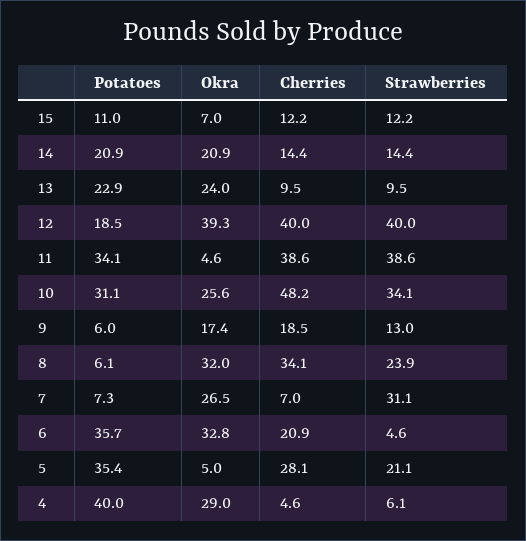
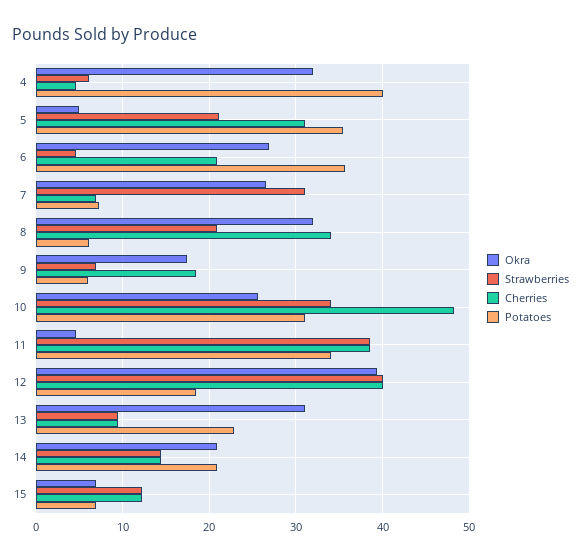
  {
    "Potatoes": {
-     "15": 11,
+     "15": 7,
      "14": 20.9,
      "13": 22.9,
      "12": 18.5,
      "11": 34.1,
      "10": 31.1,
      "9": 6,
      "8": 6.1,
      "7": 7.3,
      "6": 35.7,
      "5": 35.4,
      "4": 40
    },
    "Okra": {
      "15": 7,
      "14": 20.9,
-     "13": 24,
+     "13": 31,
      "12": 39.3,
      "11": 4.6,
      "10": 25.6,
      "9": 17.4,
      "8": 32,
      "7": 26.5,
-     "6": 32.8,
+     "6": 27,
      "5": 5,
-     "4": 29
+     "4": 32
    },
    "Cherries": {
      "15": 12.2,
      "14": 14.4,
      "13": 9.5,
      "12": 40,
      "11": 38.6,
      "10": 48.2,
      "9": 18.5,
      "8": 34.1,
      "7": 7,
      "6": 20.9,
-     "5": 28.1,
+     "5": 31,
      "4": 4.6
    },
    "Strawberries": {
      "15": 12.2,
      "14": 14.4,
      "13": 9.5,
      "12": 40,
      "11": 38.6,
      "10": 34.1,
-     "9": 13,
+     "9": 7,
-     "8": 23.9,
+     "8": 21,
      "7": 31.1,
      "6": 4.6,
      "5": 21.1,
      "4": 6.1
    }
  }

